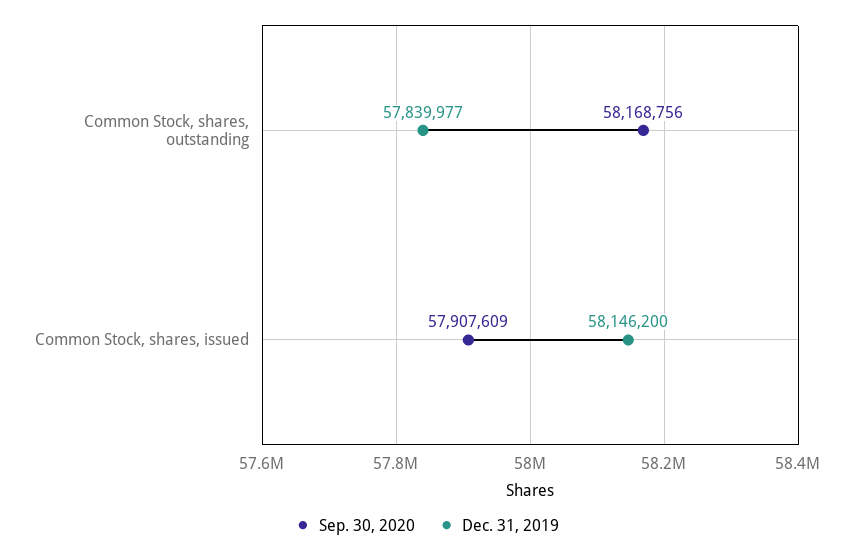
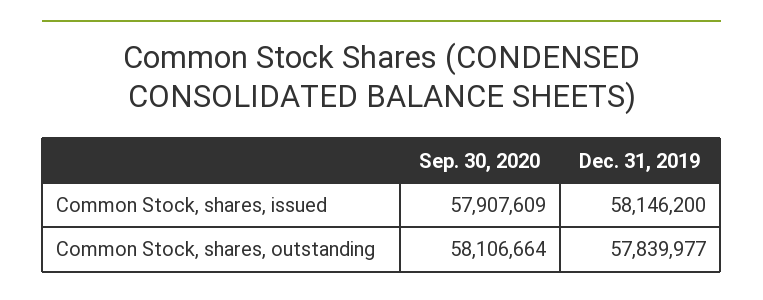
  {
    "Sep. 30, 2020": {
-     "Common Stock, shares, outstanding": 58168756,
+     "Common Stock, shares, outstanding": 58106664,
      "Common Stock, shares, issued": 57907609
    },
    "Dec. 31, 2019": {
      "Common Stock, shares, outstanding": 57839977,
      "Common Stock, shares, issued": 58146200
    }
  }

